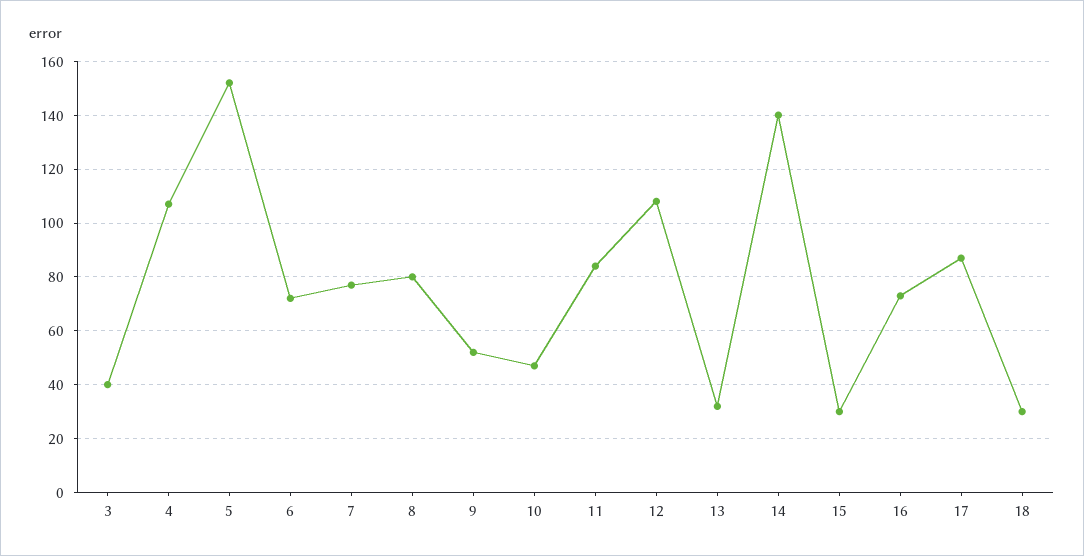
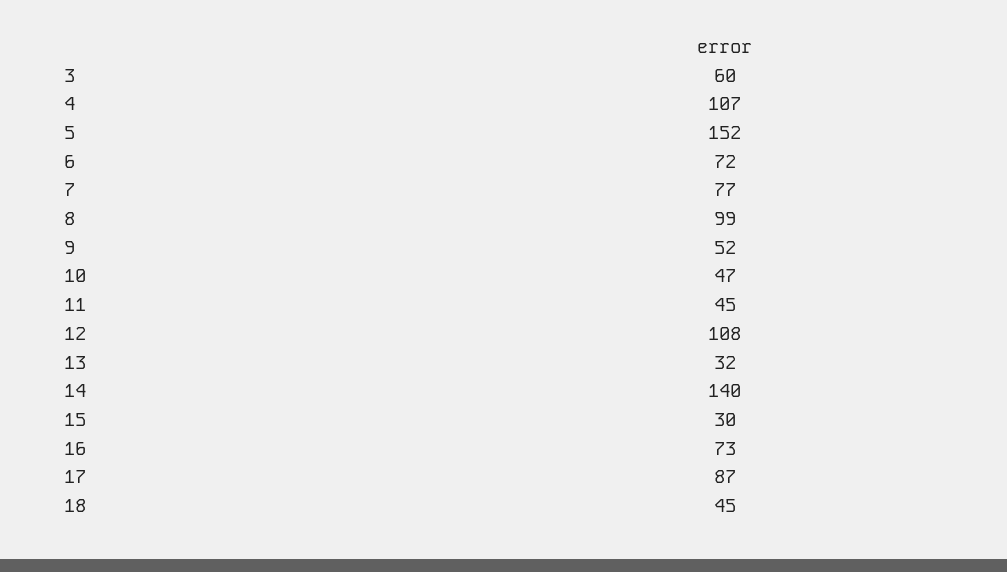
  {
-   "3": 40,
+   "3": 60,
    "4": 107,
    "5": 152,
    "6": 72,
    "7": 77,
-   "8": 80,
+   "8": 99,
    "9": 52,
    "10": 47,
-   "11": 85,
+   "11": 45,
    "12": 108,
    "13": 32,
    "14": 140,
    "15": 30,
    "16": 73,
    "17": 87,
-   "18": 30
+   "18": 45
  }

